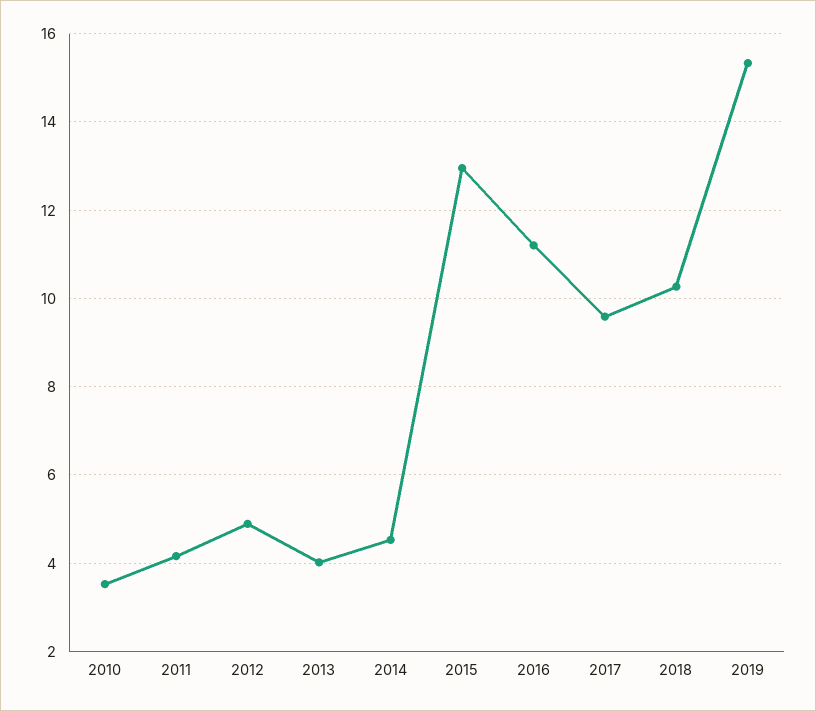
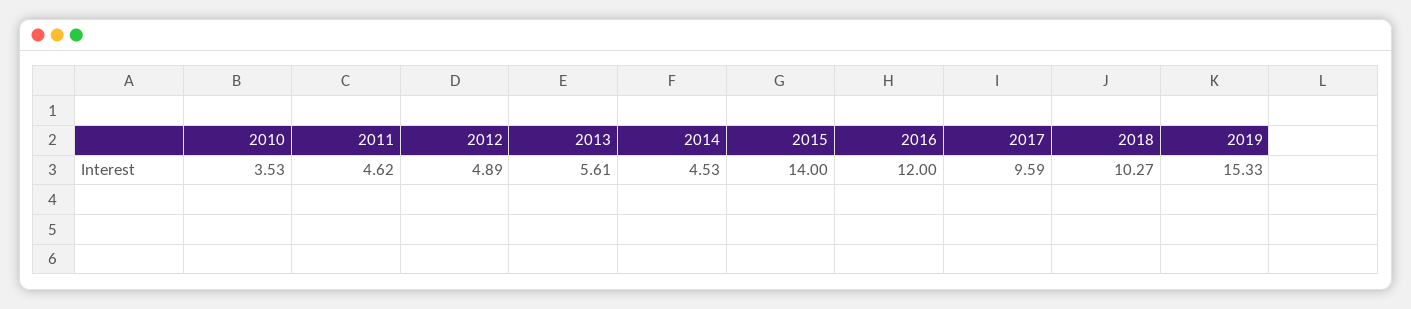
  {
    "2010": 3.53,
-   "2011": 4.2,
+   "2011": 4.62,
    "2012": 4.89,
-   "2013": 4,
+   "2013": 5.61,
    "2014": 4.53,
-   "2015": 13,
+   "2015": 14,
-   "2016": 11.2,
+   "2016": 12,
    "2017": 9.59,
    "2018": 10.27,
    "2019": 15.33
  }

